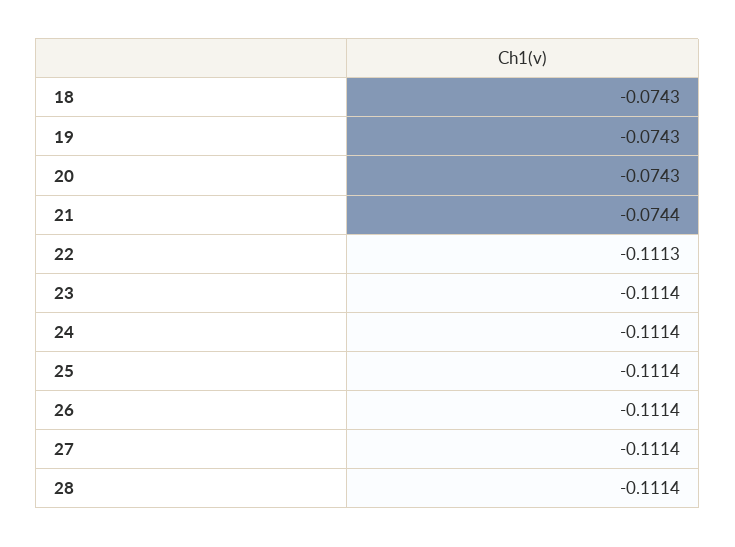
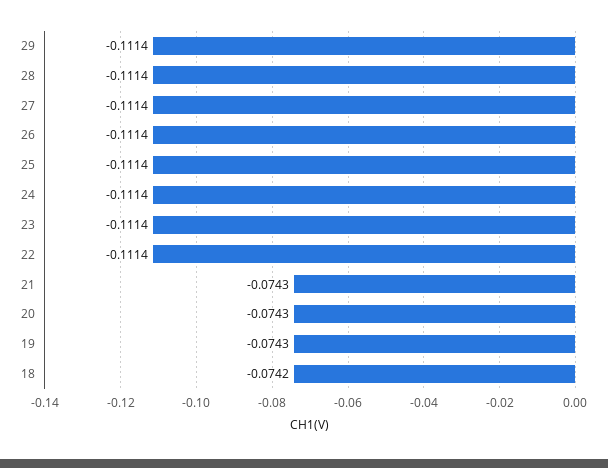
  {
-   "18": -0.0743,
+   "18": -0.0742,
    "19": -0.0743,
    "20": -0.0743,
-   "21": -0.0744,
+   "21": -0.0743,
-   "22": -0.1113,
+   "22": -0.1114,
    "23": -0.1114,
    "24": -0.1114,
    "25": -0.1114,
    "26": -0.1114,
    "27": -0.1114,
-   "28": -0.1114
+   "28": -0.1114,
+   "29": -0.1114
  }

